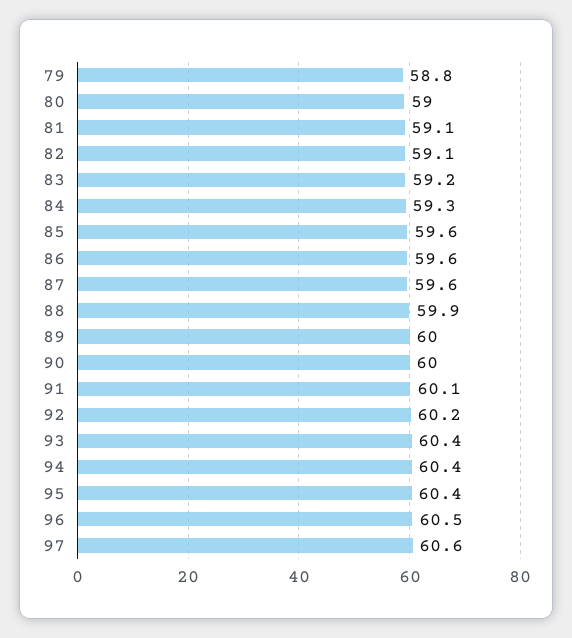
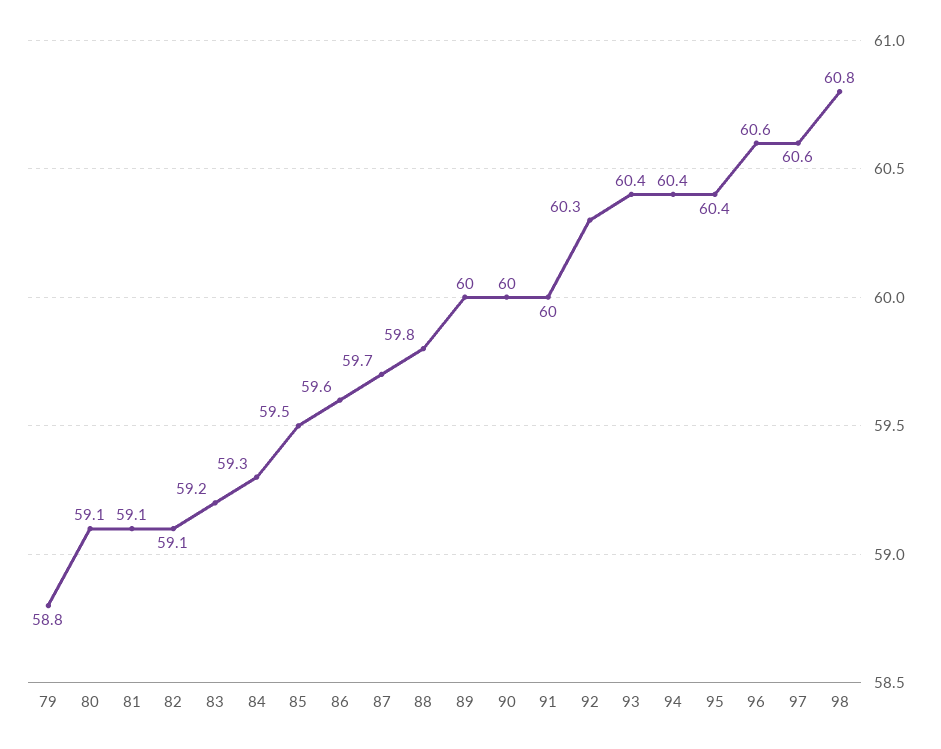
  {
    "79": 58.8,
-   "80": 59,
+   "80": 59.1,
    "81": 59.1,
    "82": 59.1,
    "83": 59.2,
    "84": 59.3,
-   "85": 59.6,
+   "85": 59.5,
    "86": 59.6,
-   "87": 59.6,
+   "87": 59.7,
-   "88": 59.9,
+   "88": 59.8,
    "89": 60,
    "90": 60,
-   "91": 60.1,
+   "91": 60,
-   "92": 60.2,
+   "92": 60.3,
    "93": 60.4,
    "94": 60.4,
    "95": 60.4,
-   "96": 60.5,
+   "96": 60.6,
-   "97": 60.6
+   "97": 60.6,
+   "98": 60.8
  }

